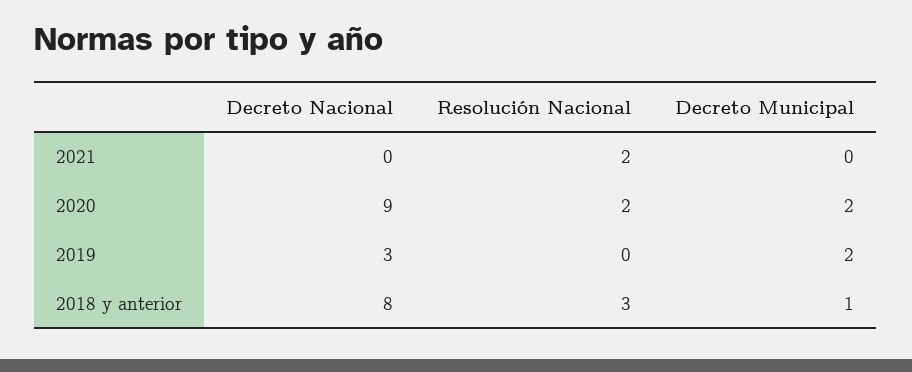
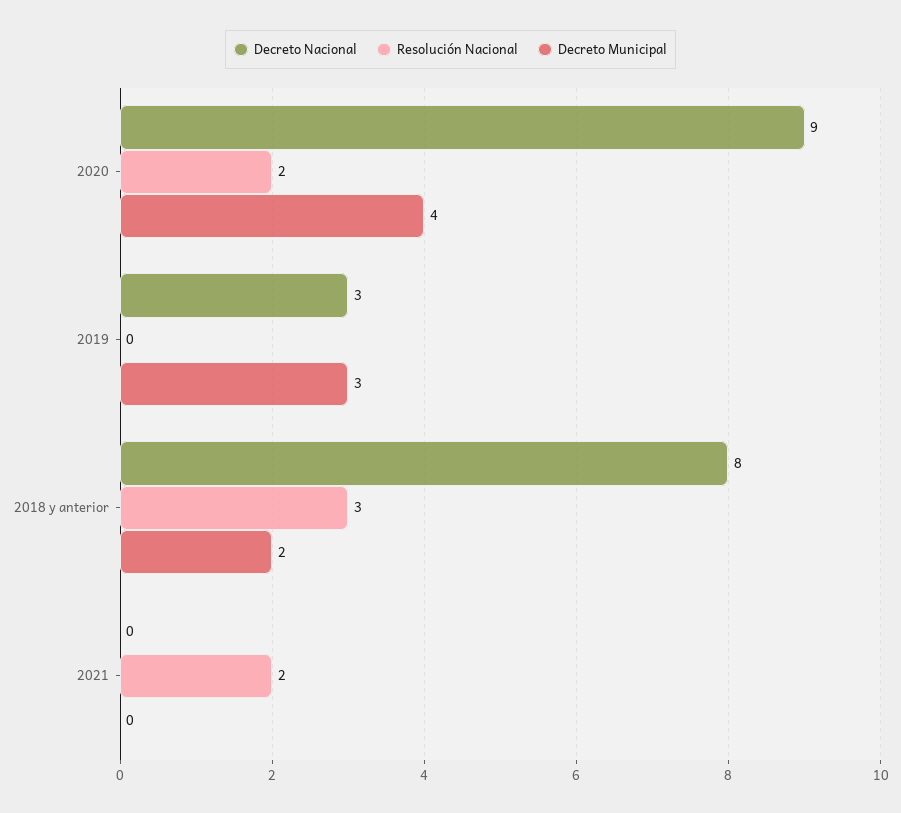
  {
    "Decreto Nacional": {
      "2021": 0,
      "2020": 9,
      "2019": 3,
      "2018 y anterior": 8
    },
    "Resolución Nacional": {
      "2021": 2,
      "2020": 2,
      "2019": 0,
      "2018 y anterior": 3
    },
    "Decreto Municipal": {
      "2021": 0,
-     "2020": 2,
+     "2020": 4,
-     "2019": 2,
+     "2019": 3,
-     "2018 y anterior": 1
+     "2018 y anterior": 2
    }
  }

